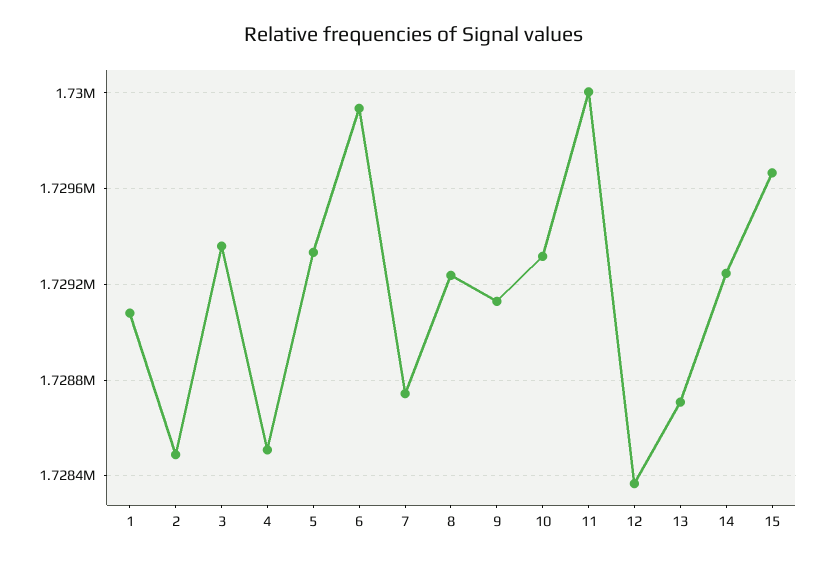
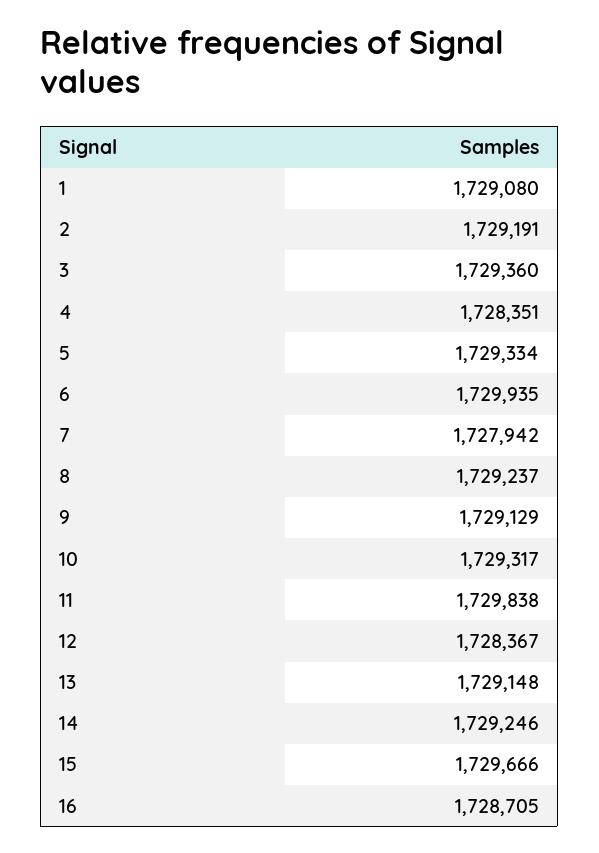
  {
    "1": 1729080,
-   "2": 1728500,
+   "2": 1729191,
    "3": 1729360,
-   "4": 1728500,
+   "4": 1728351,
    "5": 1729334,
    "6": 1729935,
-   "7": 1728750,
+   "7": 1727942,
    "8": 1729237,
    "9": 1729129,
    "10": 1729317,
-   "11": 1730000,
+   "11": 1729838,
    "12": 1728367,
-   "13": 1728700,
+   "13": 1729148,
    "14": 1729246,
-   "15": 1729666
+   "15": 1729666,
+   "16": 1728705
  }

